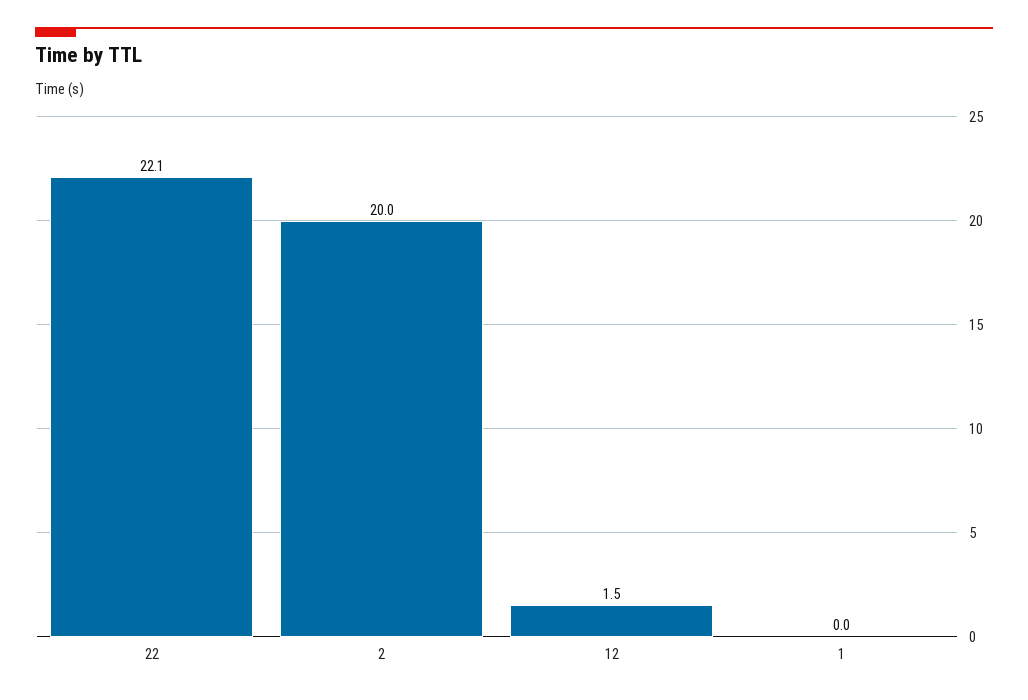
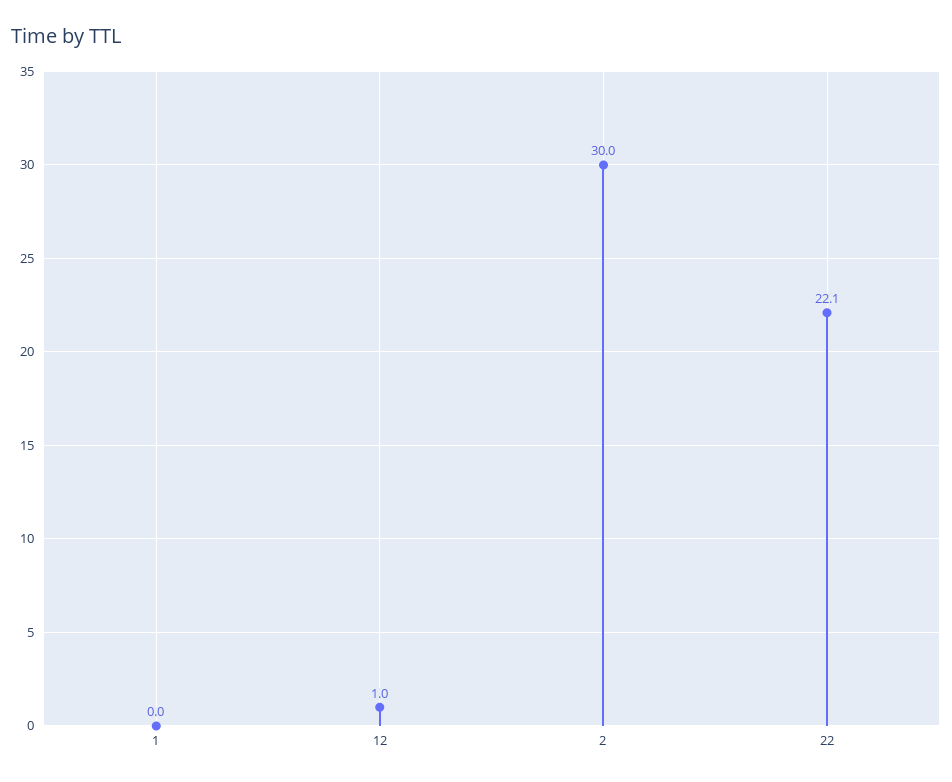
  {
    "22": 22.1,
-   "2": 20,
+   "2": 30,
-   "12": 1.5,
+   "12": 1,
    "1": 0
  }

